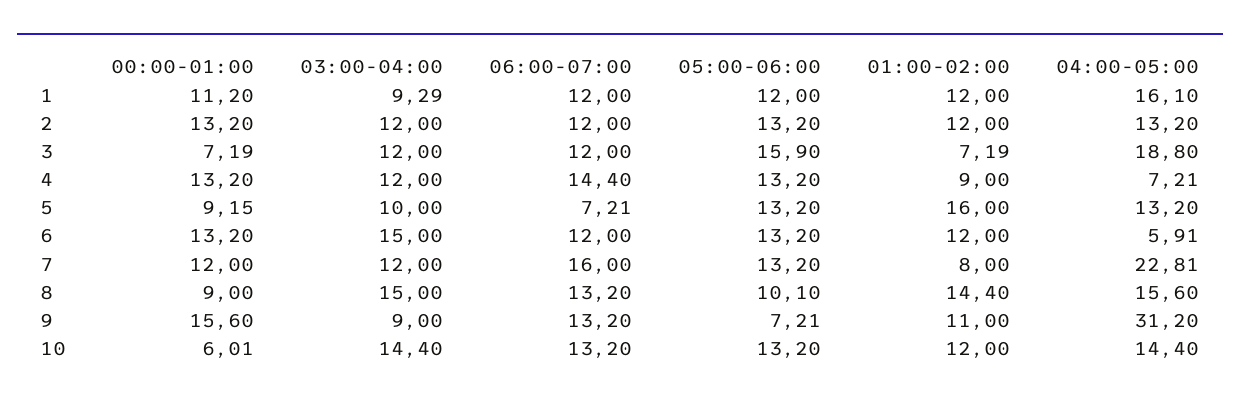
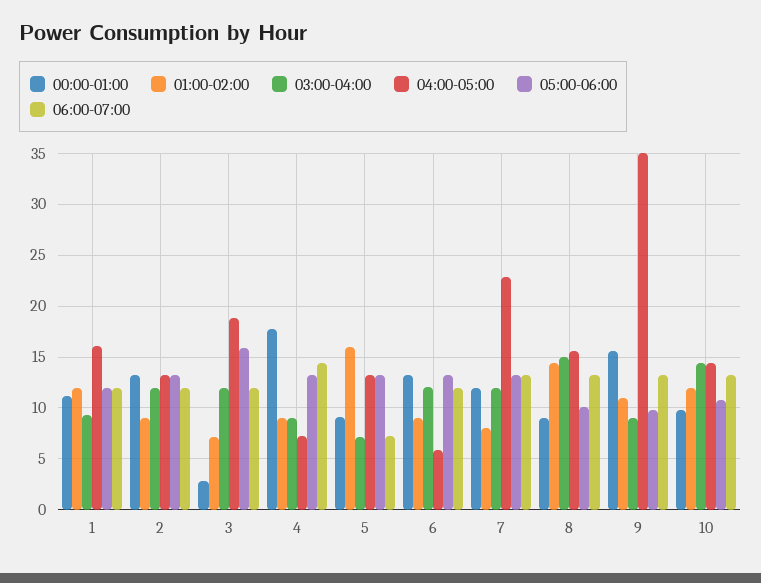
  {
    "00:00-01:00": {
      "1": 11.2,
      "2": 13.2,
-     "3": 7.19,
+     "3": 3,
-     "4": 13.2,
+     "4": 18,
      "5": 9.15,
      "6": 13.2,
      "7": 12,
      "8": 9,
      "9": 15.6,
-     "10": 6.01
+     "10": 10
    },
    "03:00-04:00": {
      "1": 9.29,
      "2": 12,
      "3": 12,
-     "4": 12,
+     "4": 9,
-     "5": 10,
+     "5": 7,
-     "6": 15,
+     "6": 12,
      "7": 12,
      "8": 15,
      "9": 9,
      "10": 14.4
    },
    "06:00-07:00": {
      "1": 12,
      "2": 12,
      "3": 12,
      "4": 14.4,
      "5": 7.21,
      "6": 12,
-     "7": 16,
+     "7": 13,
      "8": 13.2,
      "9": 13.2,
      "10": 13.2
    },
    "05:00-06:00": {
      "1": 12,
      "2": 13.2,
      "3": 15.9,
      "4": 13.2,
      "5": 13.2,
      "6": 13.2,
      "7": 13.2,
      "8": 10.1,
-     "9": 7.21,
+     "9": 10,
-     "10": 13.2
+     "10": 11
    },
    "01:00-02:00": {
      "1": 12,
-     "2": 12,
+     "2": 9,
      "3": 7.19,
      "4": 9,
      "5": 16,
-     "6": 12,
+     "6": 9,
      "7": 8,
      "8": 14.4,
      "9": 11,
      "10": 12
    },
    "04:00-05:00": {
      "1": 16.1,
      "2": 13.2,
      "3": 18.8,
      "4": 7.21,
      "5": 13.2,
      "6": 5.91,
      "7": 22.81,
      "8": 15.6,
-     "9": 31.2,
+     "9": 35,
      "10": 14.4
    }
  }

